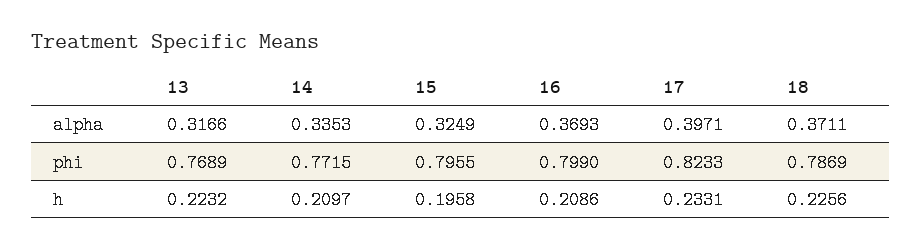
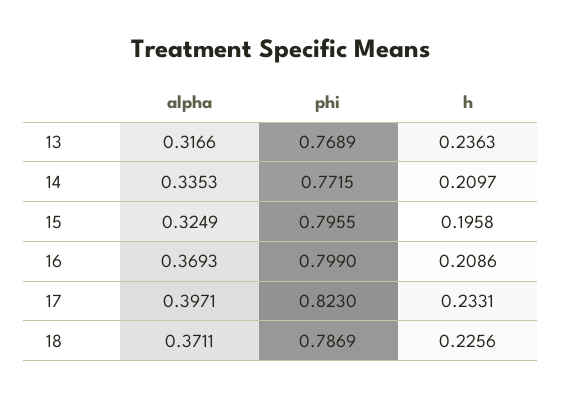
  {
    "13": {
      "alpha": 0.3166,
      "phi": 0.7689,
-     "h": 0.2232
+     "h": 0.2363
    },
    "14": {
      "alpha": 0.3353,
      "phi": 0.7715,
      "h": 0.2097
    },
    "15": {
      "alpha": 0.3249,
      "phi": 0.7955,
      "h": 0.1958
    },
    "16": {
      "alpha": 0.3693,
      "phi": 0.799,
      "h": 0.2086
    },
    "17": {
      "alpha": 0.3971,
-     "phi": 0.8233,
+     "phi": 0.823,
      "h": 0.2331
    },
    "18": {
      "alpha": 0.3711,
      "phi": 0.7869,
      "h": 0.2256
    }
  }

